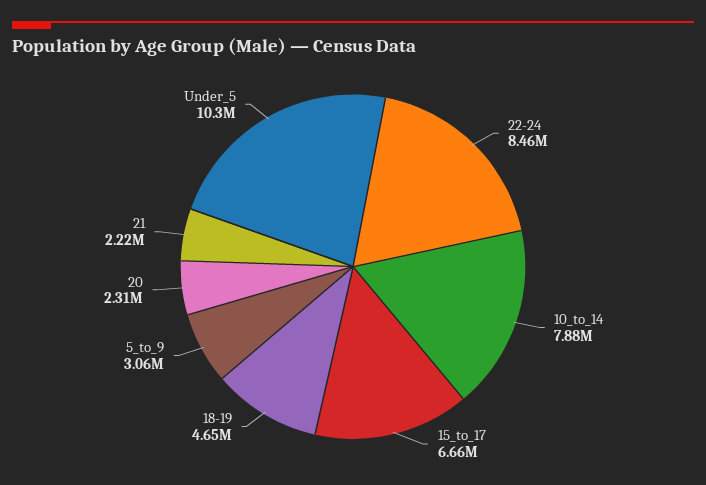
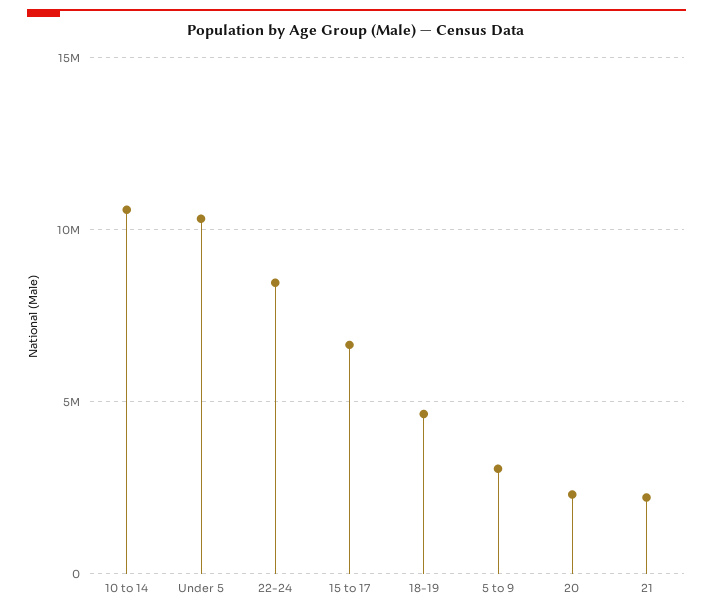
  {
    "22-24": 8460000,
-   "10_to_14": 7880000,
+   "10_to_14": 10500000,
    "15_to_17": 6660000,
    "18-19": 4650000,
    "5_to_9": 3060000,
    "20": 2310000,
    "21": 2220000,
    "Under_5": 10300000
  }

